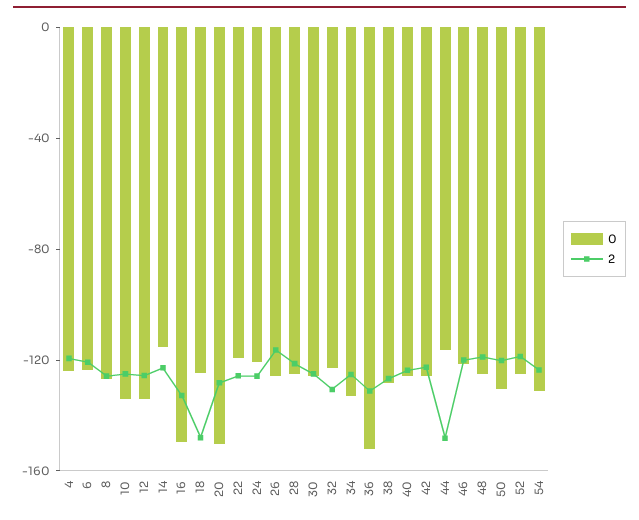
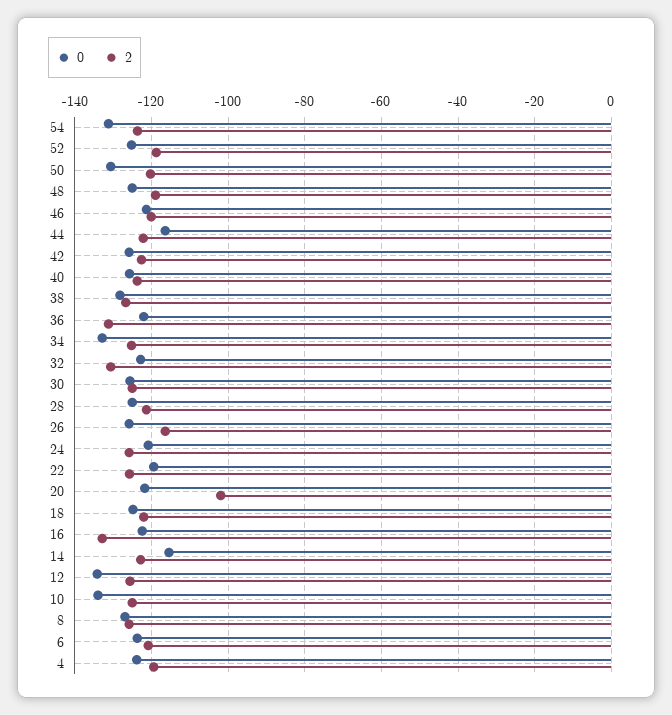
  {
    "0": {
      "4": -124,
      "6": -124,
      "8": -126,
      "10": -134,
      "12": -134,
      "14": -116,
-     "16": -150,
+     "16": -122,
      "18": -124,
-     "20": -150,
+     "20": -122,
      "22": -120,
      "24": -120,
      "26": -126,
      "28": -126,
      "30": -126,
      "32": -122,
      "34": -132,
-     "36": -150,
+     "36": -122,
      "38": -128,
      "40": -126,
      "42": -126,
      "44": -116,
      "46": -122,
      "48": -126,
      "50": -130,
      "52": -126,
      "54": -132
    },
    "2": {
      "4": -120,
      "6": -120,
      "8": -126,
      "10": -126,
      "12": -126,
      "14": -122,
      "16": -132,
-     "18": -150,
+     "18": -122,
-     "20": -130,
+     "20": -102,
      "22": -126,
      "24": -126,
      "26": -116,
      "28": -122,
      "30": -126,
      "32": -130,
      "34": -126,
      "36": -132,
      "38": -126,
      "40": -124,
      "42": -122,
-     "44": -150,
+     "44": -122,
      "46": -120,
      "48": -118,
      "50": -120,
      "52": -118,
      "54": -124
    }
  }

